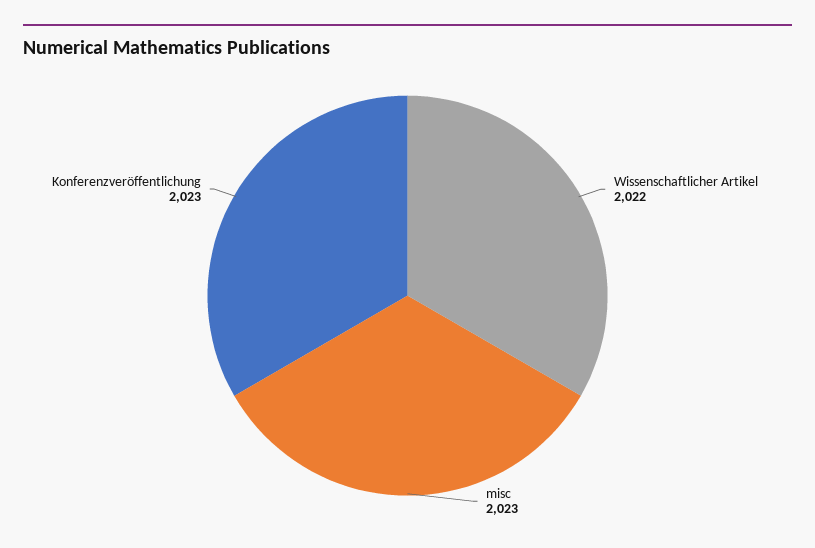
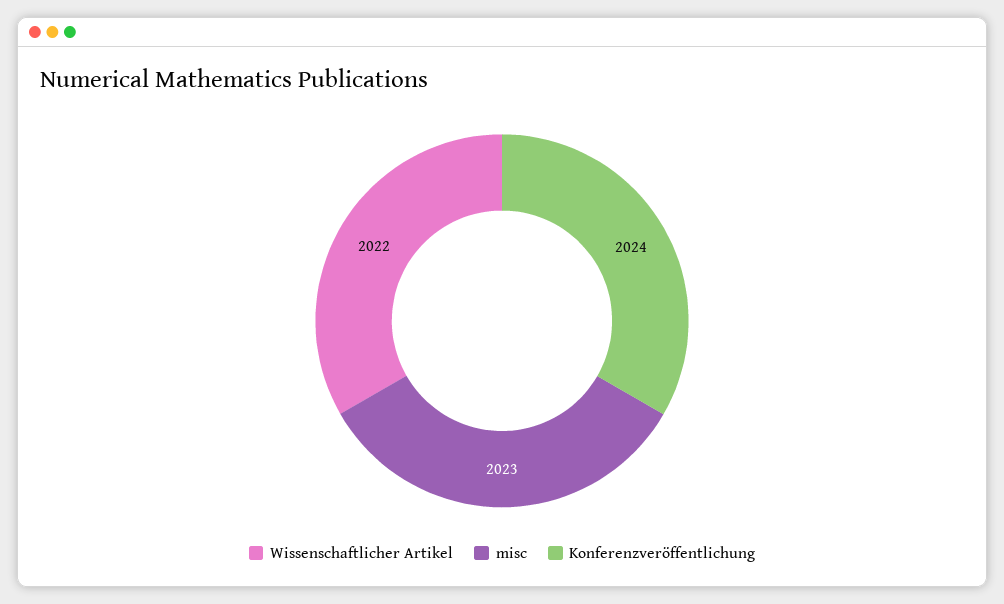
  {
    "Wissenschaftlicher Artikel": 2022,
    "misc": 2023,
-   "Konferenzveröffentlichung": 2023
+   "Konferenzveröffentlichung": 2024
  }

